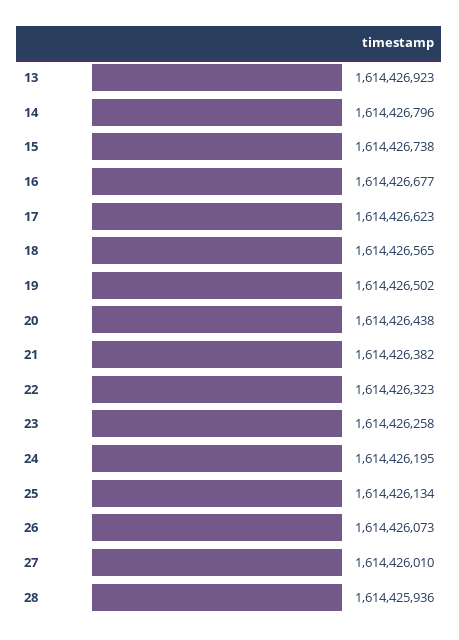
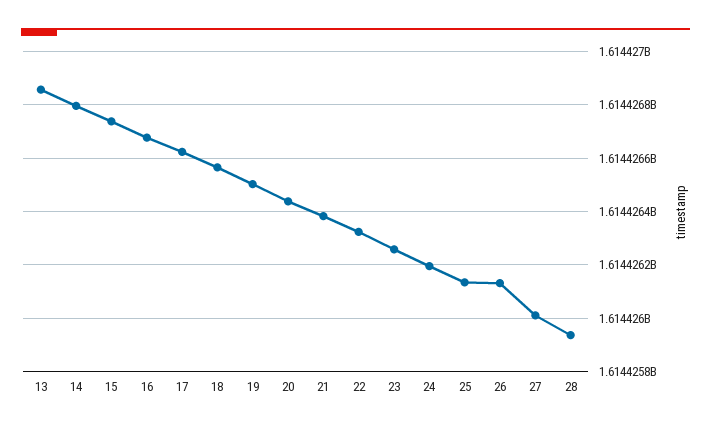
  {
-   "13": 1614426923,
+   "13": 1614426850,
    "14": 1614426796,
    "15": 1614426738,
    "16": 1614426677,
    "17": 1614426623,
    "18": 1614426565,
    "19": 1614426502,
    "20": 1614426438,
    "21": 1614426382,
    "22": 1614426323,
    "23": 1614426258,
    "24": 1614426195,
    "25": 1614426134,
-   "26": 1614426073,
+   "26": 1614426125,
    "27": 1614426010,
    "28": 1614425936
  }

